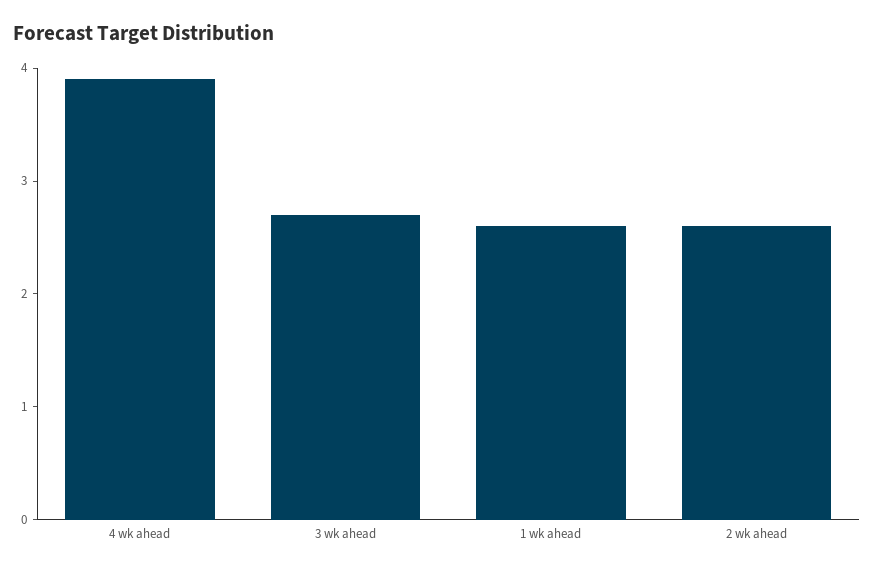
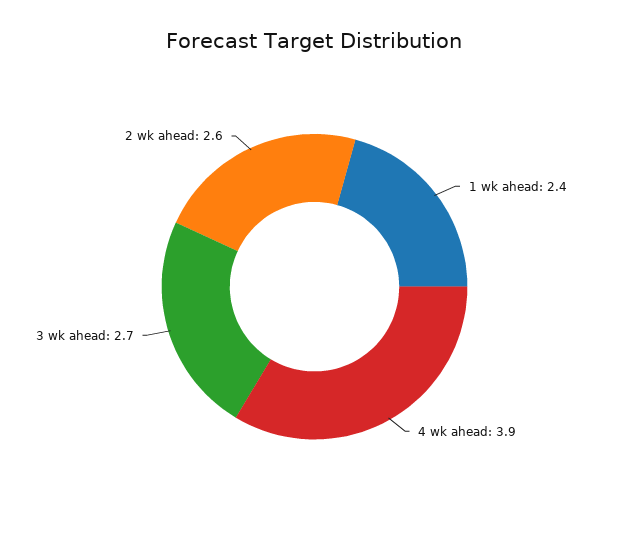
  {
    "4 wk ahead": 3.9,
    "3 wk ahead": 2.7,
-   "1 wk ahead": 2.6,
+   "1 wk ahead": 2.4,
    "2 wk ahead": 2.6
  }

